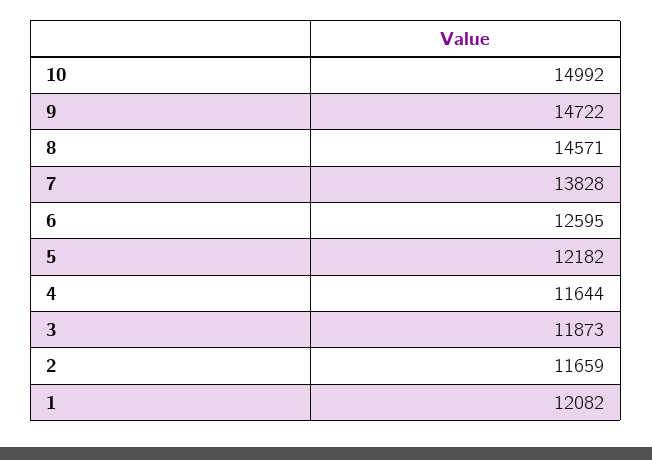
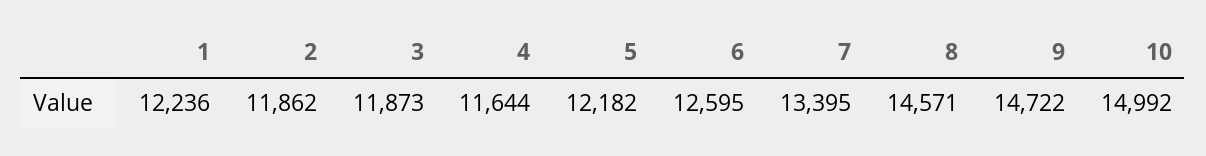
  {
    "10": 14992,
    "9": 14722,
    "8": 14571,
-   "7": 13828,
+   "7": 13395,
    "6": 12595,
    "5": 12182,
    "4": 11644,
    "3": 11873,
-   "2": 11659,
+   "2": 11862,
-   "1": 12082
+   "1": 12236
  }

